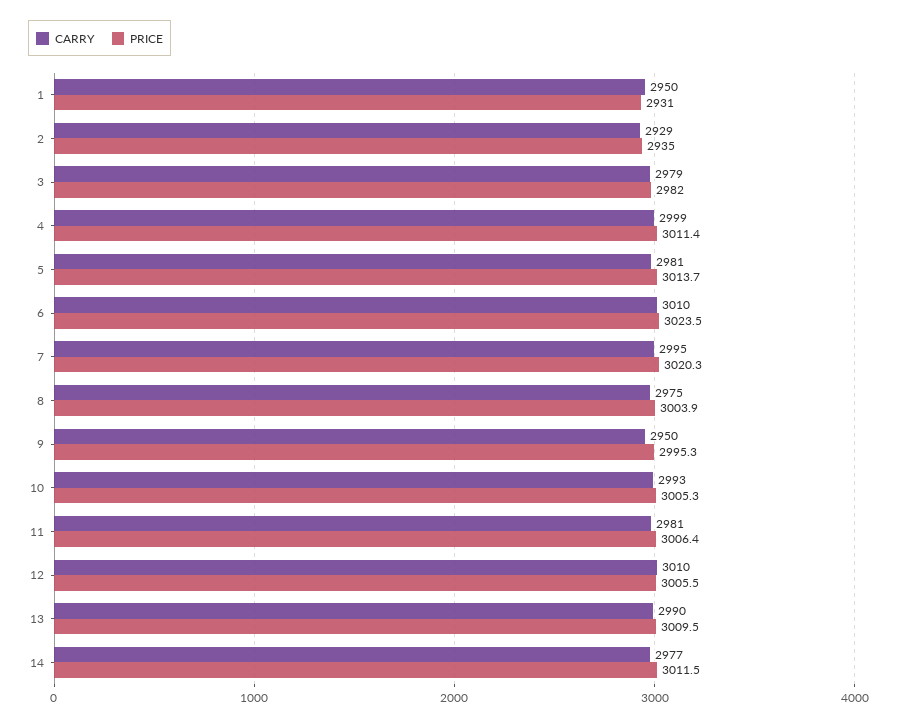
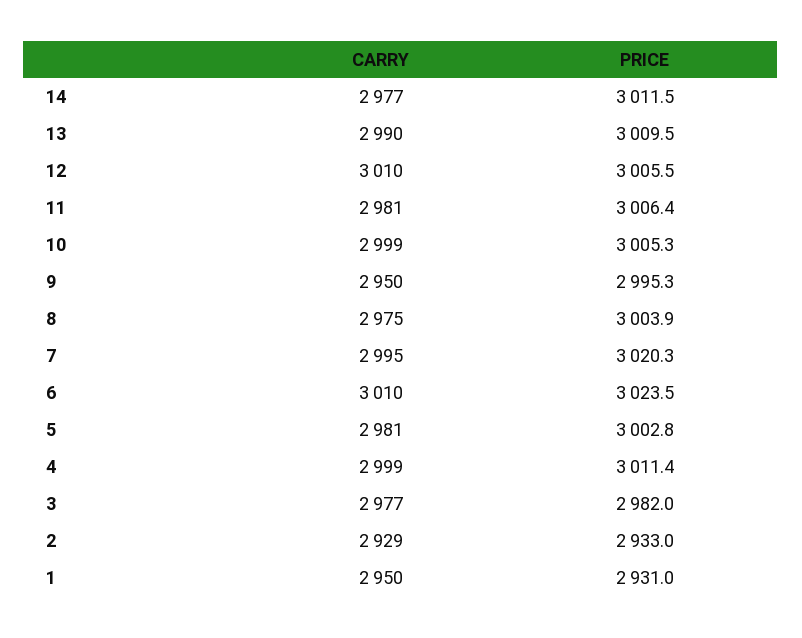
  {
    "CARRY": {
      "1": 2950,
      "2": 2929,
-     "3": 2979,
+     "3": 2977,
      "4": 2999,
      "5": 2981,
      "6": 3010,
      "7": 2995,
      "8": 2975,
      "9": 2950,
-     "10": 2993,
+     "10": 2999,
      "11": 2981,
      "12": 3010,
      "13": 2990,
      "14": 2977
    },
    "PRICE": {
      "1": 2931,
-     "2": 2935,
+     "2": 2933,
      "3": 2982,
      "4": 3011.4,
-     "5": 3013.7,
+     "5": 3002.8,
      "6": 3023.5,
      "7": 3020.3,
      "8": 3003.9,
      "9": 2995.3,
      "10": 3005.3,
      "11": 3006.4,
      "12": 3005.5,
      "13": 3009.5,
      "14": 3011.5
    }
  }

